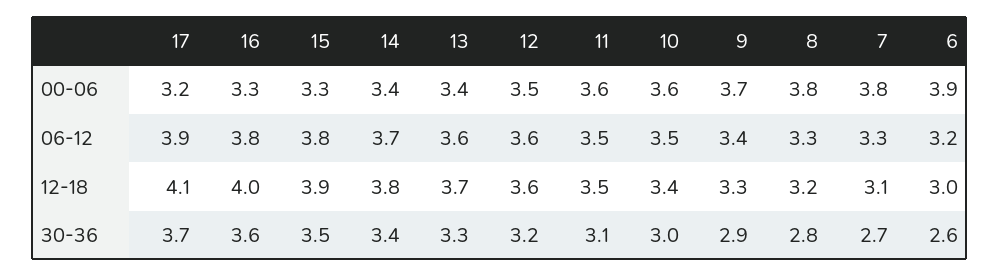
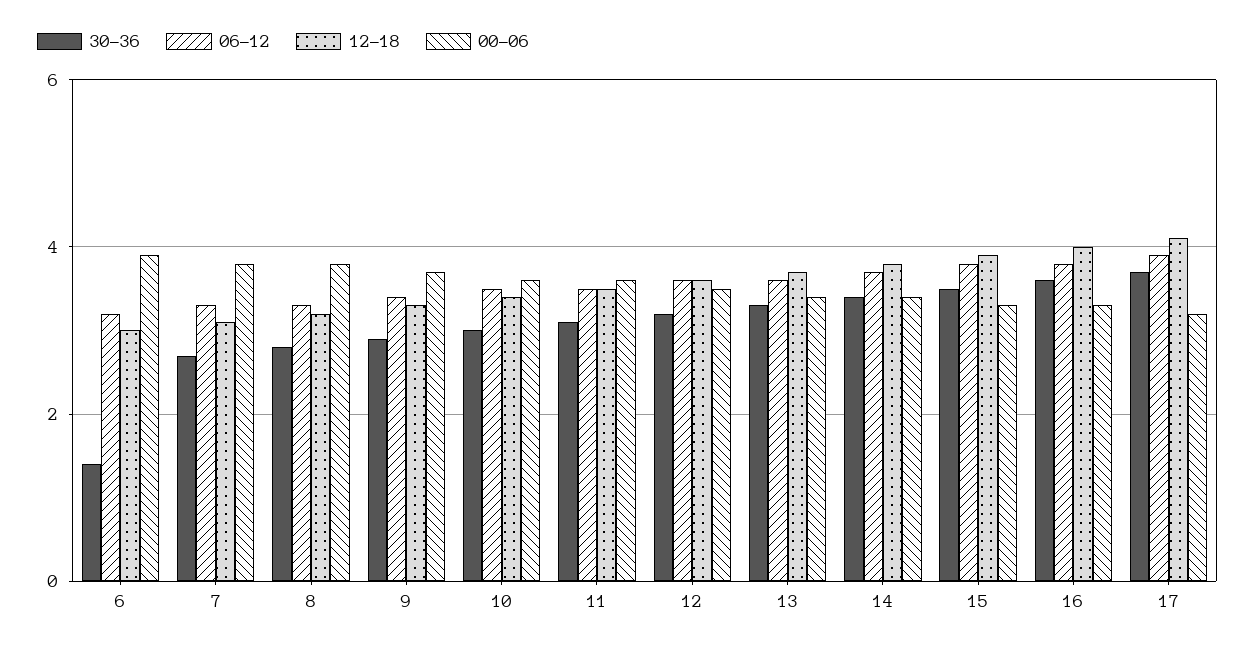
  {
    "00-06": {
      "17": 3.2,
      "16": 3.3,
      "15": 3.3,
      "14": 3.4,
      "13": 3.4,
      "12": 3.5,
      "11": 3.6,
      "10": 3.6,
      "9": 3.7,
      "8": 3.8,
      "7": 3.8,
      "6": 3.9
    },
    "06-12": {
      "17": 3.9,
      "16": 3.8,
      "15": 3.8,
      "14": 3.7,
      "13": 3.6,
      "12": 3.6,
      "11": 3.5,
      "10": 3.5,
      "9": 3.4,
      "8": 3.3,
      "7": 3.3,
      "6": 3.2
    },
    "12-18": {
      "17": 4.1,
      "16": 4,
      "15": 3.9,
      "14": 3.8,
      "13": 3.7,
      "12": 3.6,
      "11": 3.5,
      "10": 3.4,
      "9": 3.3,
      "8": 3.2,
      "7": 3.1,
      "6": 3
    },
    "30-36": {
      "17": 3.7,
      "16": 3.6,
      "15": 3.5,
      "14": 3.4,
      "13": 3.3,
      "12": 3.2,
      "11": 3.1,
      "10": 3,
      "9": 2.9,
      "8": 2.8,
      "7": 2.7,
-     "6": 2.6
+     "6": 1.5
    }
  }

